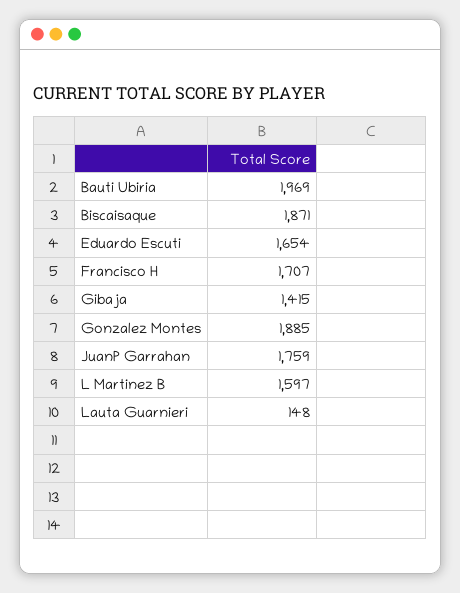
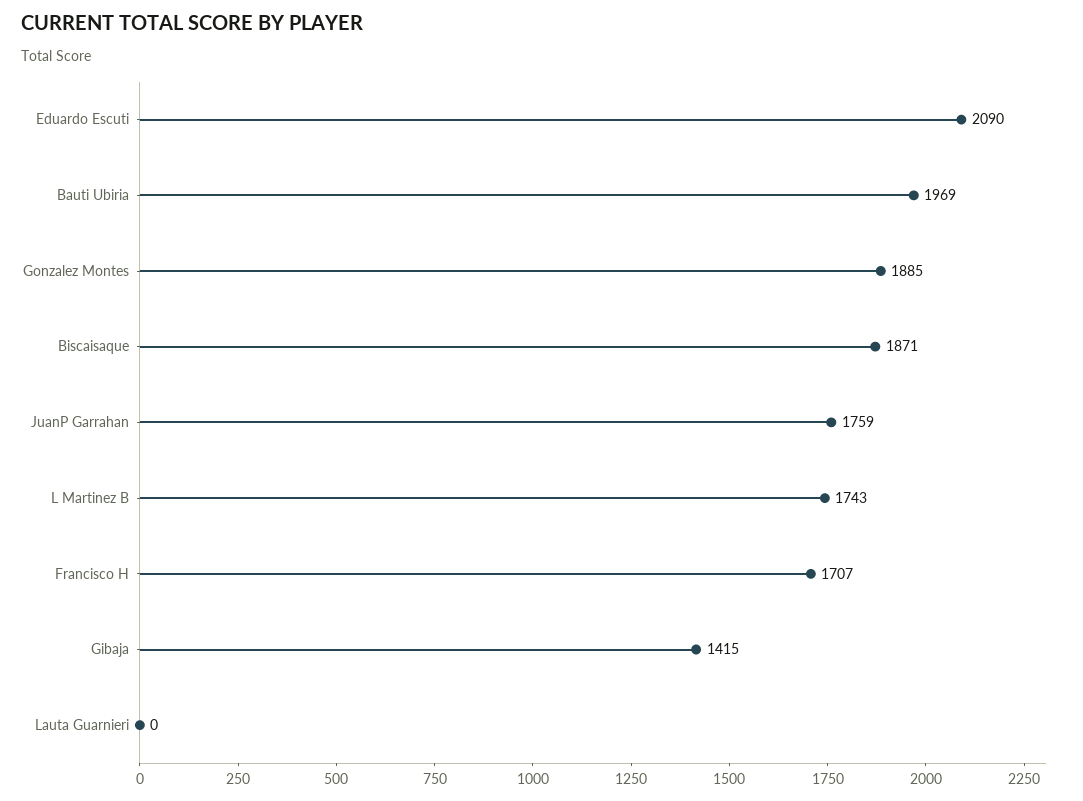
  {
    "Bauti Ubiria": 1969,
    "Biscaisaque": 1871,
-   "Eduardo Escuti": 1654,
+   "Eduardo Escuti": 2090,
    "Francisco H": 1707,
    "Gibaja": 1415,
    "Gonzalez Montes": 1885,
    "JuanP Garrahan": 1759,
-   "L Martinez B": 1597,
+   "L Martinez B": 1743,
-   "Lauta Guarnieri": 148
+   "Lauta Guarnieri": 0
  }

